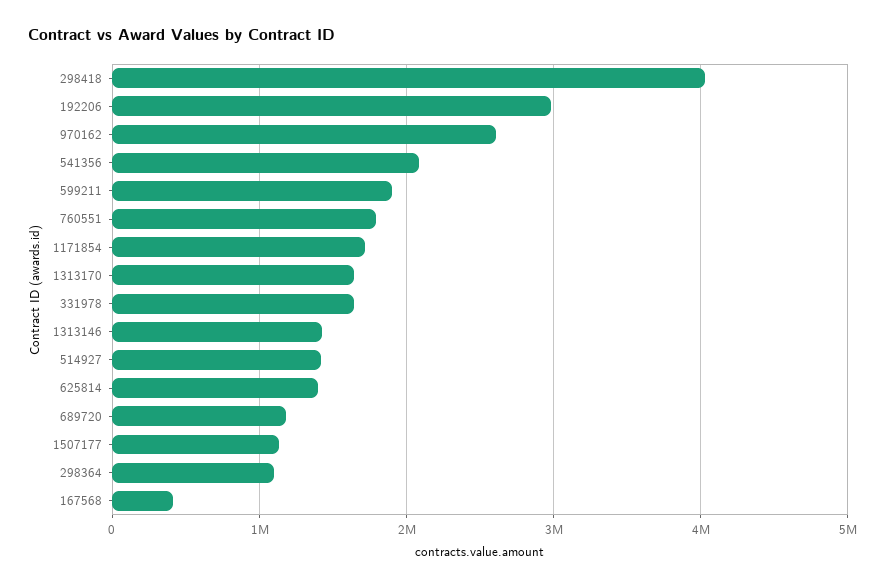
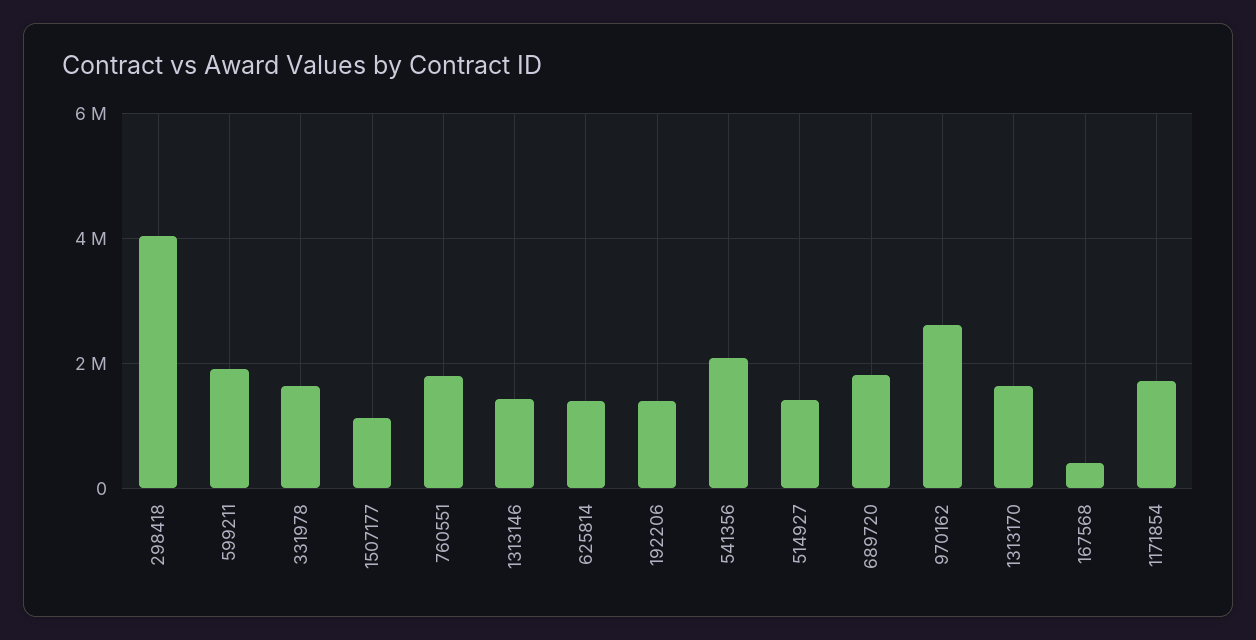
  {
    "298418": 4000000,
-   "192206": 3000000,
+   "192206": 1400000,
    "970162": 2600000,
    "541356": 2100000,
    "599211": 1900000,
    "760551": 1800000,
    "1171854": 1700000,
    "1313170": 1600000,
    "331978": 1600000,
    "1313146": 1400000,
    "514927": 1400000,
    "625814": 1400000,
-   "689720": 1200000,
+   "689720": 1800000,
    "1507177": 1100000,
-   "298364": 1100000,
    "167568": 400000
  }

